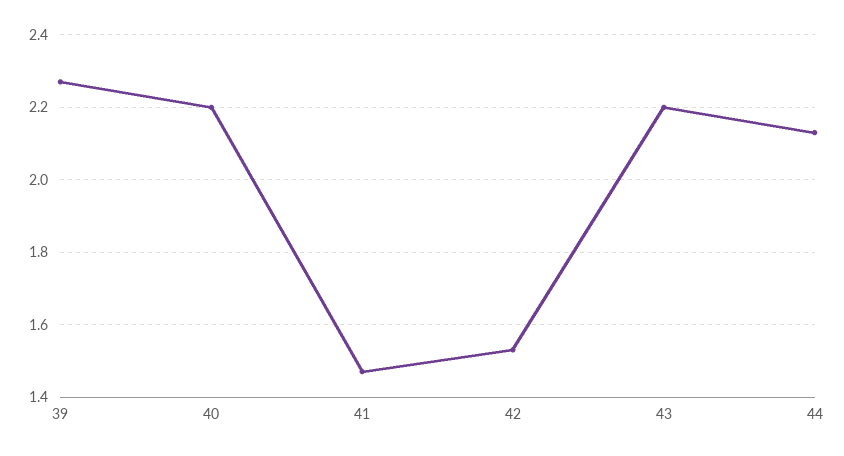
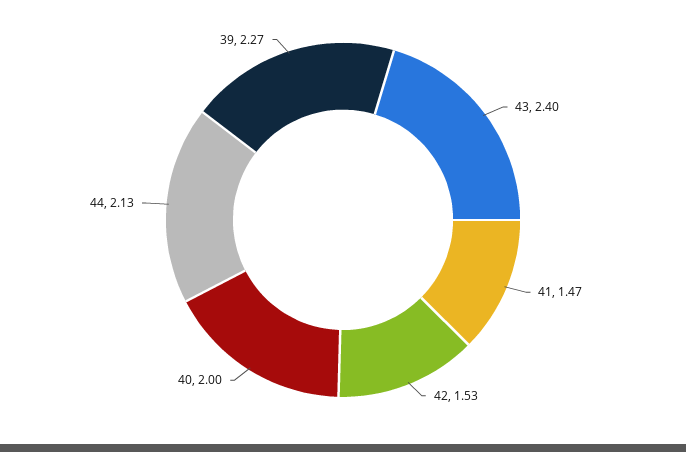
  {
    "39": 2.27,
-   "40": 2.2,
+   "40": 2,
    "41": 1.47,
    "42": 1.53,
-   "43": 2.2,
+   "43": 2.4,
    "44": 2.13
  }

